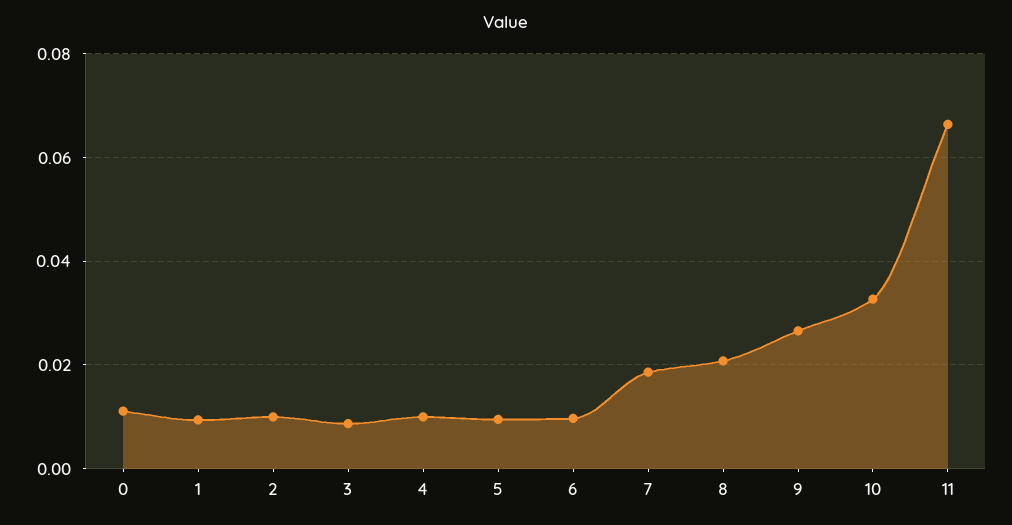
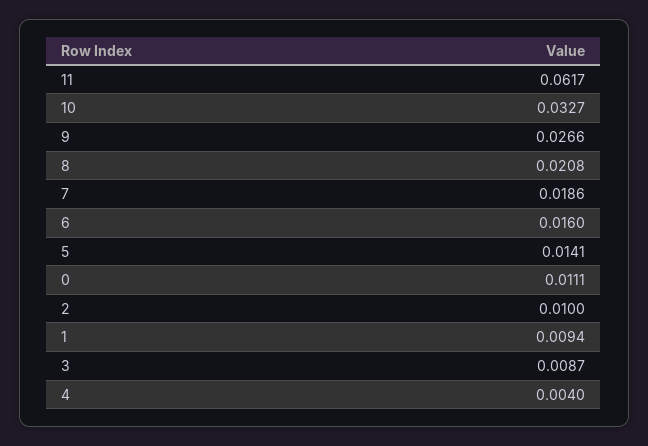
  {
    "0": 0.0111,
    "1": 0.0094,
    "2": 0.01,
    "3": 0.0087,
-   "4": 0.01,
+   "4": 0.004,
-   "5": 0.01,
+   "5": 0.0141,
-   "6": 0.01,
+   "6": 0.016,
    "7": 0.0186,
    "8": 0.0208,
    "9": 0.0266,
    "10": 0.0327,
-   "11": 0.066
+   "11": 0.0617
  }

